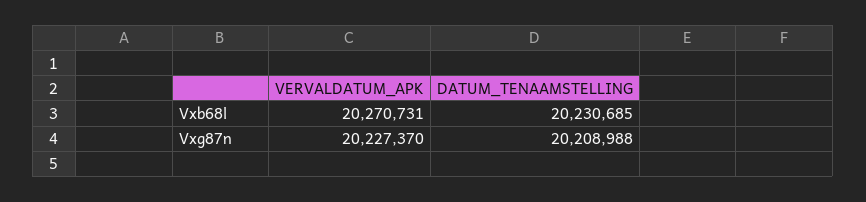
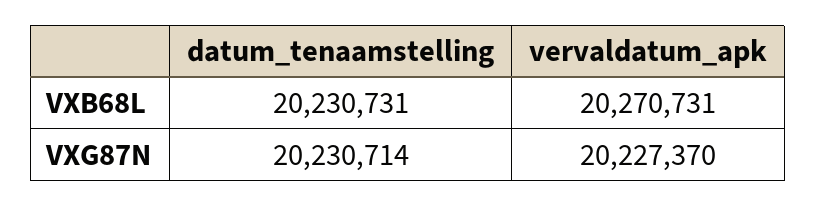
  {
    "VERVALDATUM_APK": {
      "Vxb68l": 20270731,
      "Vxg87n": 20227370
    },
    "DATUM_TENAAMSTELLING": {
-     "Vxb68l": 20230685,
+     "Vxb68l": 20230731,
-     "Vxg87n": 20208988
+     "Vxg87n": 20230714
    }
  }

